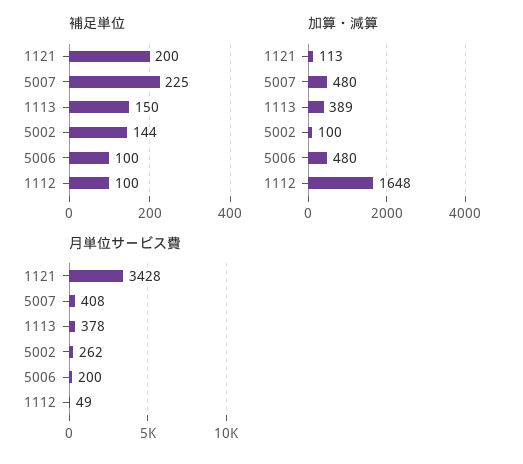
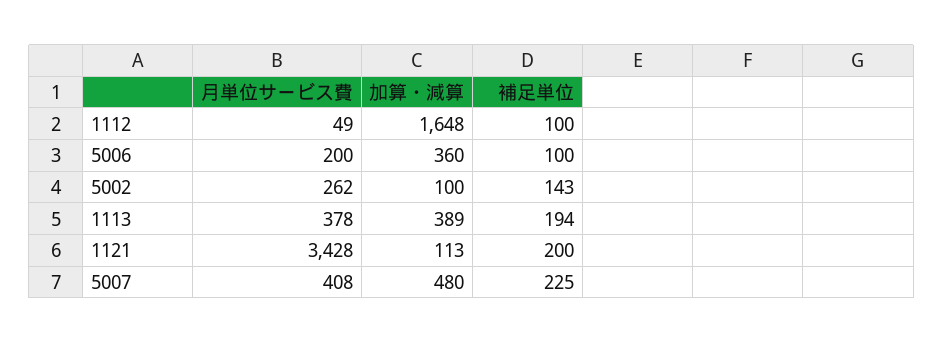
  {
    "補足単位": {
      "1121": 200,
      "5007": 225,
-     "1113": 150,
+     "1113": 194,
-     "5002": 144,
+     "5002": 143,
      "5006": 100,
      "1112": 100
    },
    "加算・減算": {
      "1121": 113,
      "5007": 480,
      "1113": 389,
      "5002": 100,
-     "5006": 480,
+     "5006": 360,
      "1112": 1648
    },
    "月単位サービス費": {
      "1121": 3428,
      "5007": 408,
      "1113": 378,
      "5002": 262,
      "5006": 200,
      "1112": 49
    }
  }

